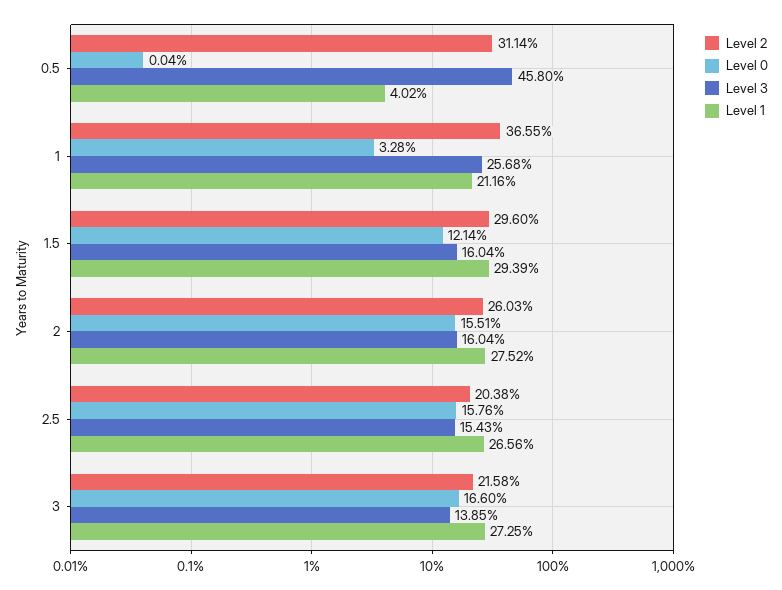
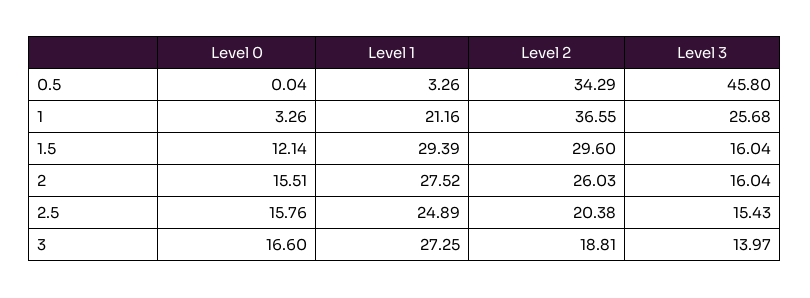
  {
    "Level 2": {
-     "0.5": 31.14,
+     "0.5": 34.29,
      "1": 36.55,
      "1.5": 29.6,
      "2": 26.03,
      "2.5": 20.38,
-     "3": 21.58
+     "3": 18.81
    },
    "Level 0": {
      "0.5": 0.04,
-     "1": 3.28,
+     "1": 3.26,
      "1.5": 12.14,
      "2": 15.51,
      "2.5": 15.76,
      "3": 16.6
    },
    "Level 3": {
      "0.5": 45.8,
      "1": 25.68,
      "1.5": 16.04,
      "2": 16.04,
      "2.5": 15.43,
-     "3": 13.85
+     "3": 13.97
    },
    "Level 1": {
-     "0.5": 4.02,
+     "0.5": 3.26,
      "1": 21.16,
      "1.5": 29.39,
      "2": 27.52,
-     "2.5": 26.56,
+     "2.5": 24.89,
      "3": 27.25
    }
  }

